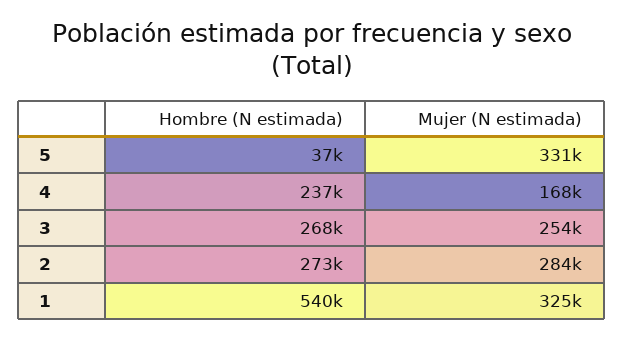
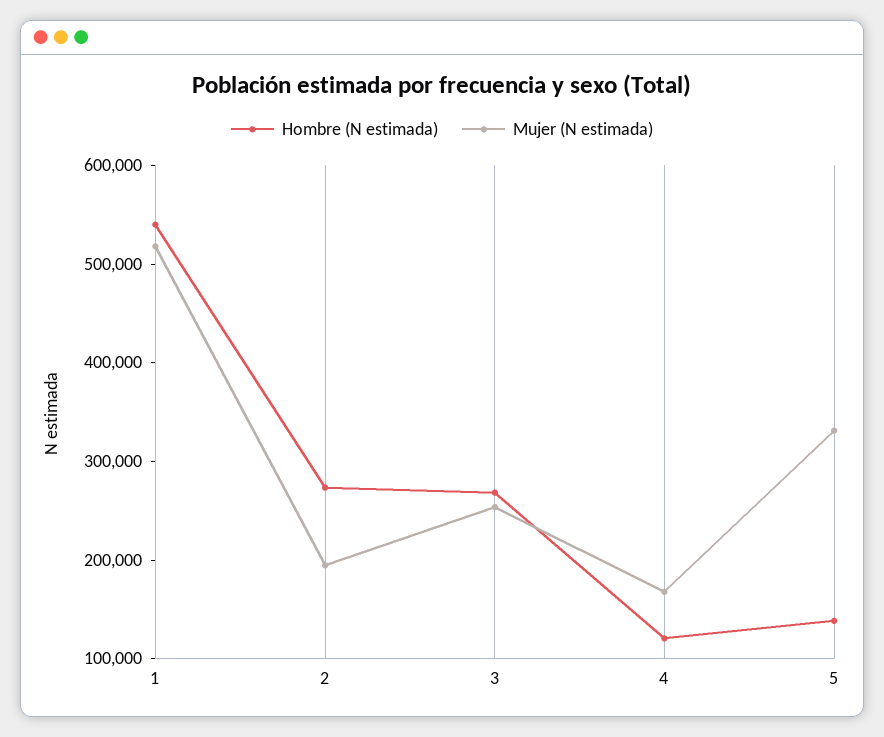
  {
    "Hombre (N estimada)": {
-     "5": 37000,
+     "5": 140000,
-     "4": 237000,
+     "4": 120000,
      "3": 268000,
      "2": 273000,
      "1": 540000
    },
    "Mujer (N estimada)": {
      "5": 331000,
      "4": 168000,
      "3": 254000,
-     "2": 284000,
+     "2": 200000,
-     "1": 325000
+     "1": 520000
    }
  }

